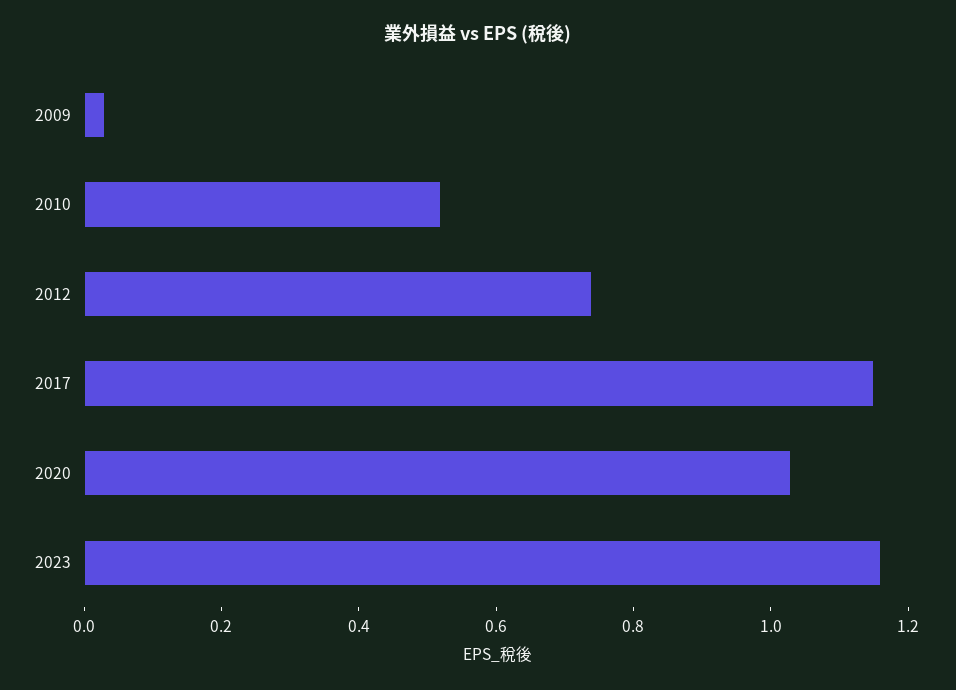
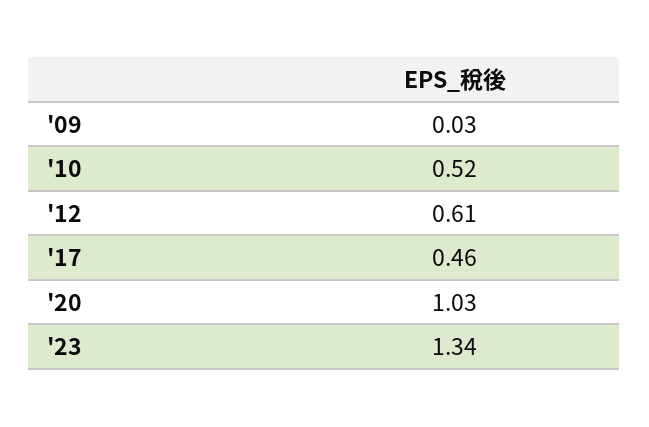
  {
    "2009": 0.03,
    "2010": 0.52,
-   "2012": 0.75,
+   "2012": 0.61,
-   "2017": 1.15,
+   "2017": 0.46,
    "2020": 1.03,
-   "2023": 1.15
+   "2023": 1.34
  }

